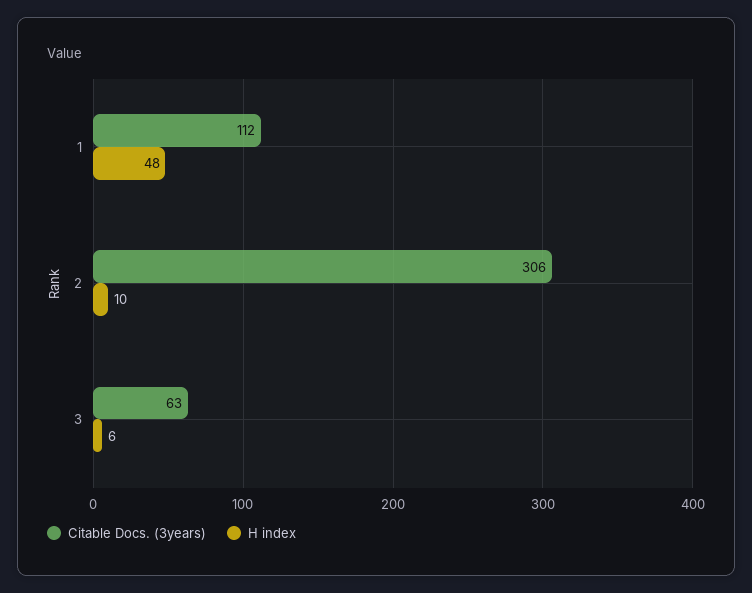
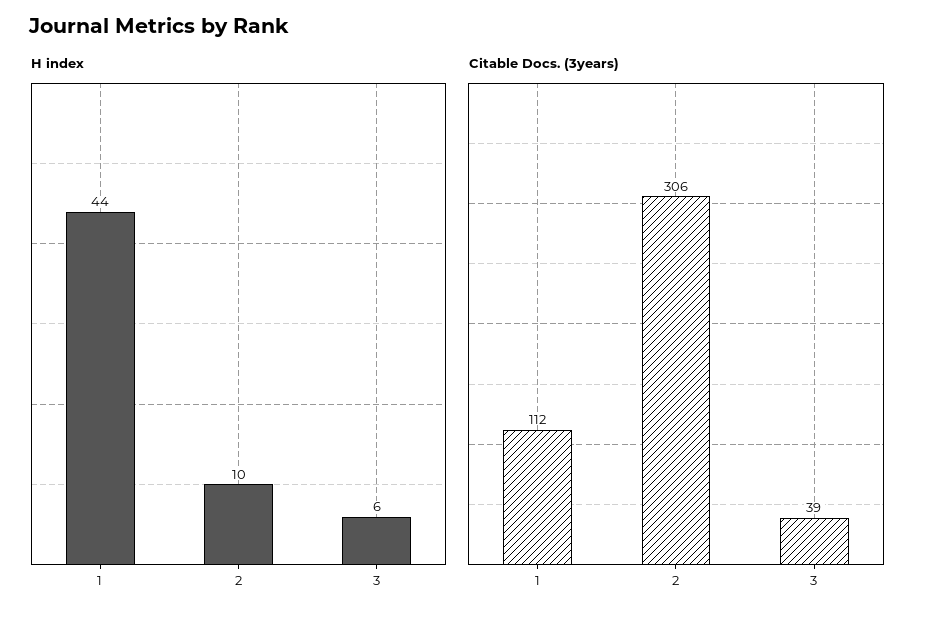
  {
    "Citable Docs. (3years)": {
      "1": 112,
      "2": 306,
-     "3": 63
+     "3": 39
    },
    "H index": {
-     "1": 48,
+     "1": 44,
      "2": 10,
      "3": 6
    }
  }

